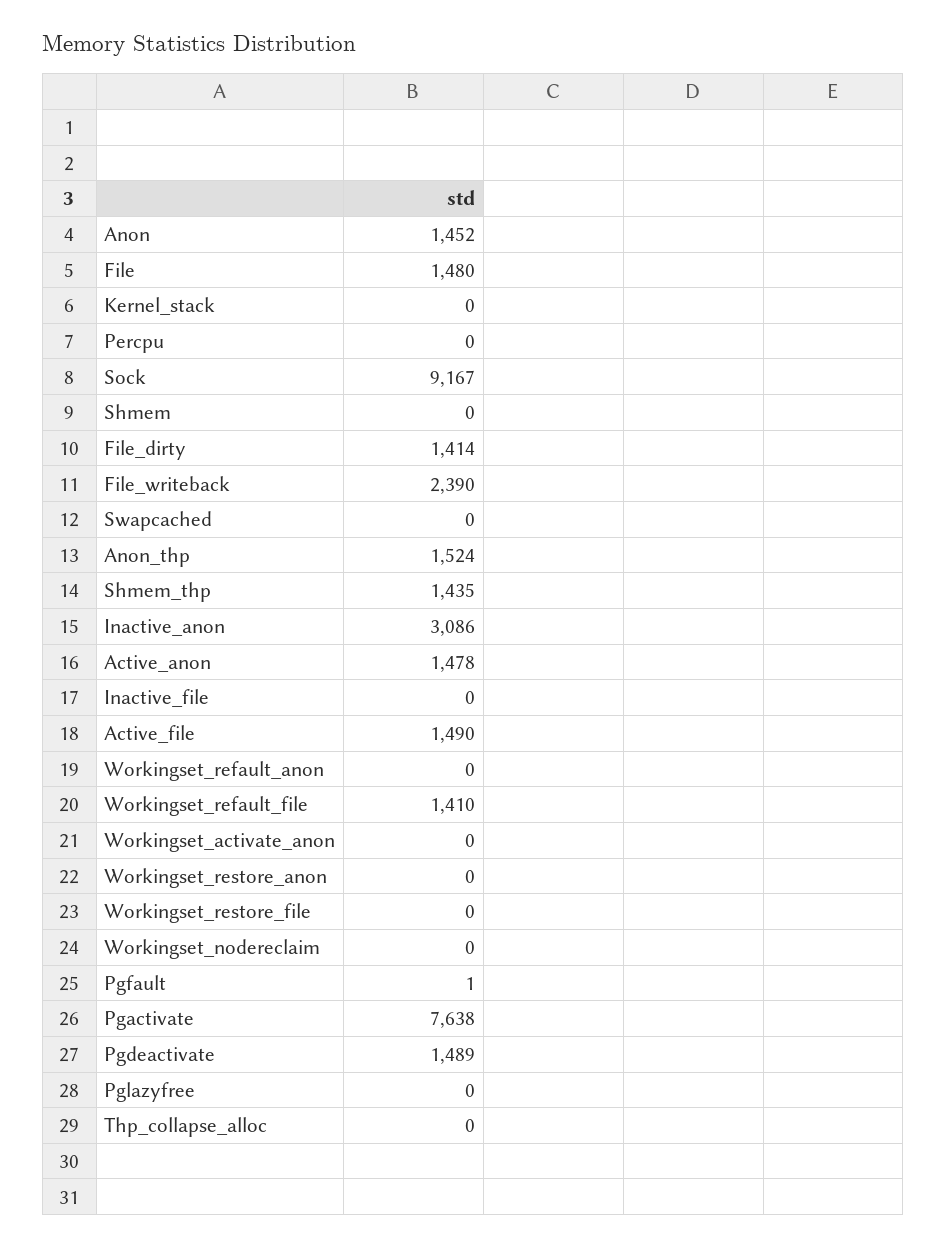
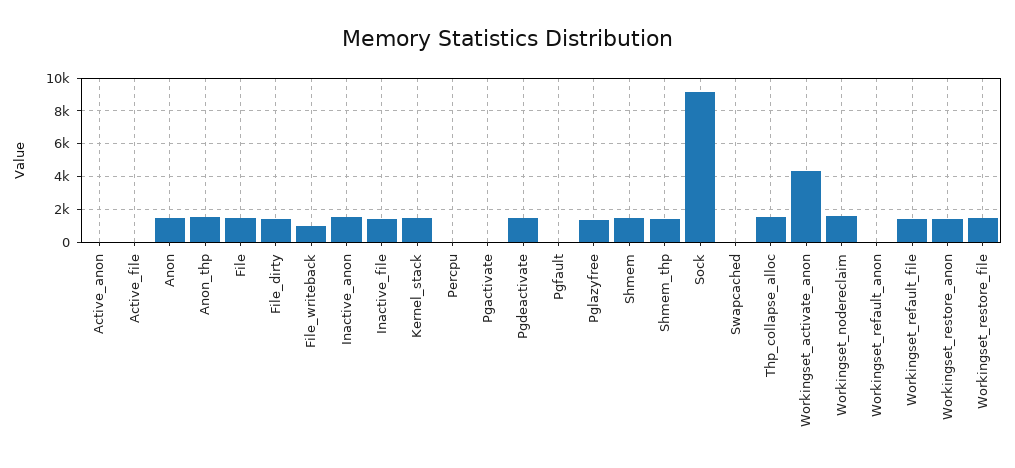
  {
    "Anon": 1452,
    "File": 1480,
-   "Kernel_stack": 0,
+   "Kernel_stack": 1500,
    "Percpu": 0,
    "Sock": 9167,
-   "Shmem": 0,
+   "Shmem": 1500,
    "File_dirty": 1414,
-   "File_writeback": 2390,
+   "File_writeback": 1000,
    "Swapcached": 0,
    "Anon_thp": 1524,
    "Shmem_thp": 1435,
-   "Inactive_anon": 3086,
+   "Inactive_anon": 1500,
-   "Active_anon": 1478,
+   "Active_anon": 0,
-   "Inactive_file": 0,
+   "Inactive_file": 1500,
-   "Active_file": 1490,
+   "Active_file": 0,
    "Workingset_refault_anon": 0,
    "Workingset_refault_file": 1410,
-   "Workingset_activate_anon": 0,
+   "Workingset_activate_anon": 4500,
-   "Workingset_restore_anon": 0,
+   "Workingset_restore_anon": 1500,
-   "Workingset_restore_file": 0,
+   "Workingset_restore_file": 1500,
-   "Workingset_nodereclaim": 0,
+   "Workingset_nodereclaim": 1500,
    "Pgfault": 1,
-   "Pgactivate": 7638,
+   "Pgactivate": 0,
    "Pgdeactivate": 1489,
-   "Pglazyfree": 0,
+   "Pglazyfree": 1500,
-   "Thp_collapse_alloc": 0
+   "Thp_collapse_alloc": 1500
  }

